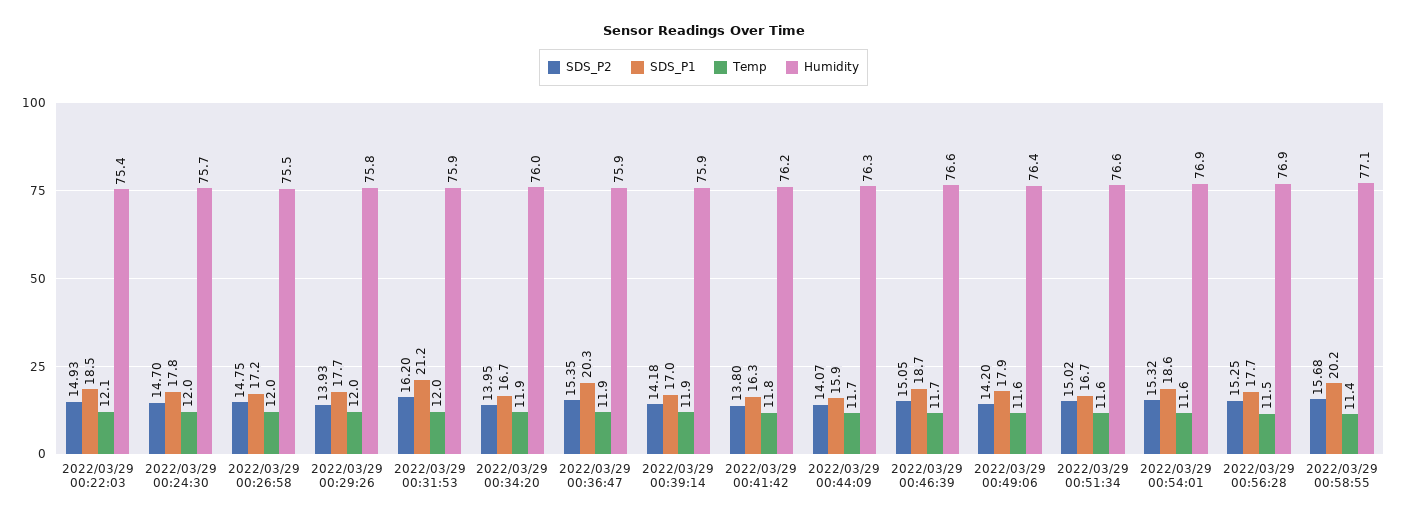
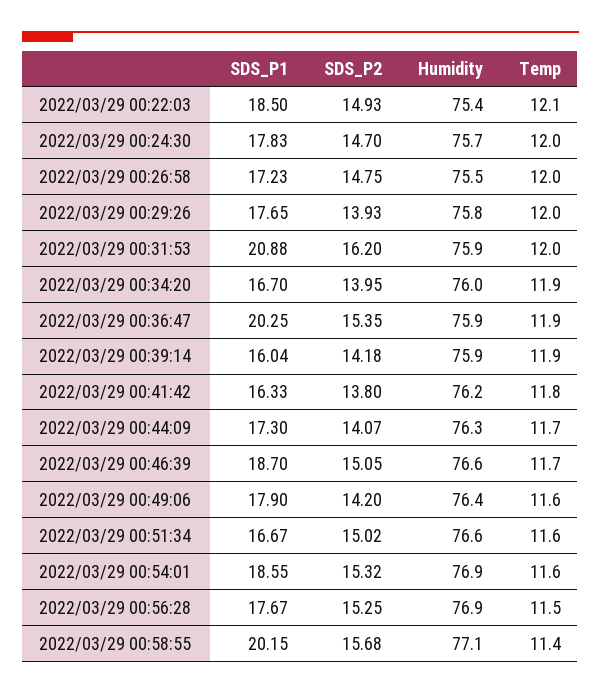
  {
    "SDS_P2": {
      "2022/03/29 00:22:03": 14.93,
      "2022/03/29 00:24:30": 14.7,
      "2022/03/29 00:26:58": 14.75,
      "2022/03/29 00:29:26": 13.93,
      "2022/03/29 00:31:53": 16.2,
      "2022/03/29 00:34:20": 13.95,
      "2022/03/29 00:36:47": 15.35,
      "2022/03/29 00:39:14": 14.18,
      "2022/03/29 00:41:42": 13.8,
      "2022/03/29 00:44:09": 14.07,
      "2022/03/29 00:46:39": 15.05,
      "2022/03/29 00:49:06": 14.2,
      "2022/03/29 00:51:34": 15.02,
      "2022/03/29 00:54:01": 15.32,
      "2022/03/29 00:56:28": 15.25,
      "2022/03/29 00:58:55": 15.68
    },
    "SDS_P1": {
      "2022/03/29 00:22:03": 18.5,
      "2022/03/29 00:24:30": 17.83,
      "2022/03/29 00:26:58": 17.23,
      "2022/03/29 00:29:26": 17.65,
-     "2022/03/29 00:31:53": 21.2,
+     "2022/03/29 00:31:53": 20.88,
      "2022/03/29 00:34:20": 16.7,
      "2022/03/29 00:36:47": 20.25,
-     "2022/03/29 00:39:14": 17,
+     "2022/03/29 00:39:14": 16.04,
      "2022/03/29 00:41:42": 16.33,
-     "2022/03/29 00:44:09": 15.9,
+     "2022/03/29 00:44:09": 17.3,
      "2022/03/29 00:46:39": 18.7,
      "2022/03/29 00:49:06": 17.9,
      "2022/03/29 00:51:34": 16.67,
      "2022/03/29 00:54:01": 18.55,
      "2022/03/29 00:56:28": 17.67,
      "2022/03/29 00:58:55": 20.15
    },
    "Temp": {
      "2022/03/29 00:22:03": 12.1,
      "2022/03/29 00:24:30": 12,
      "2022/03/29 00:26:58": 12,
      "2022/03/29 00:29:26": 12,
      "2022/03/29 00:31:53": 12,
      "2022/03/29 00:34:20": 11.9,
      "2022/03/29 00:36:47": 11.9,
      "2022/03/29 00:39:14": 11.9,
      "2022/03/29 00:41:42": 11.8,
      "2022/03/29 00:44:09": 11.7,
      "2022/03/29 00:46:39": 11.7,
      "2022/03/29 00:49:06": 11.6,
      "2022/03/29 00:51:34": 11.6,
      "2022/03/29 00:54:01": 11.6,
      "2022/03/29 00:56:28": 11.5,
      "2022/03/29 00:58:55": 11.4
    },
    "Humidity": {
      "2022/03/29 00:22:03": 75.4,
      "2022/03/29 00:24:30": 75.7,
      "2022/03/29 00:26:58": 75.5,
      "2022/03/29 00:29:26": 75.8,
      "2022/03/29 00:31:53": 75.9,
      "2022/03/29 00:34:20": 76,
      "2022/03/29 00:36:47": 75.9,
      "2022/03/29 00:39:14": 75.9,
      "2022/03/29 00:41:42": 76.2,
      "2022/03/29 00:44:09": 76.3,
      "2022/03/29 00:46:39": 76.6,
      "2022/03/29 00:49:06": 76.4,
      "2022/03/29 00:51:34": 76.6,
      "2022/03/29 00:54:01": 76.9,
      "2022/03/29 00:56:28": 76.9,
      "2022/03/29 00:58:55": 77.1
    }
  }

